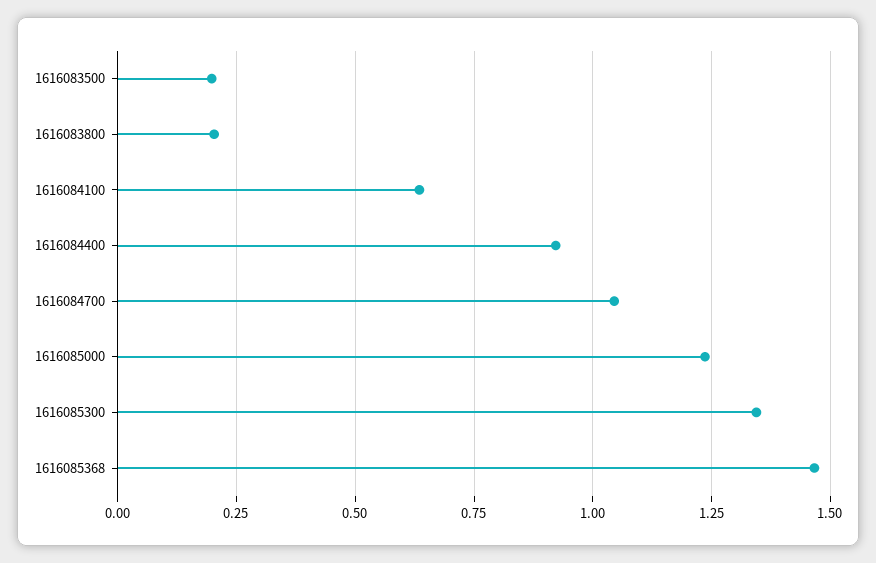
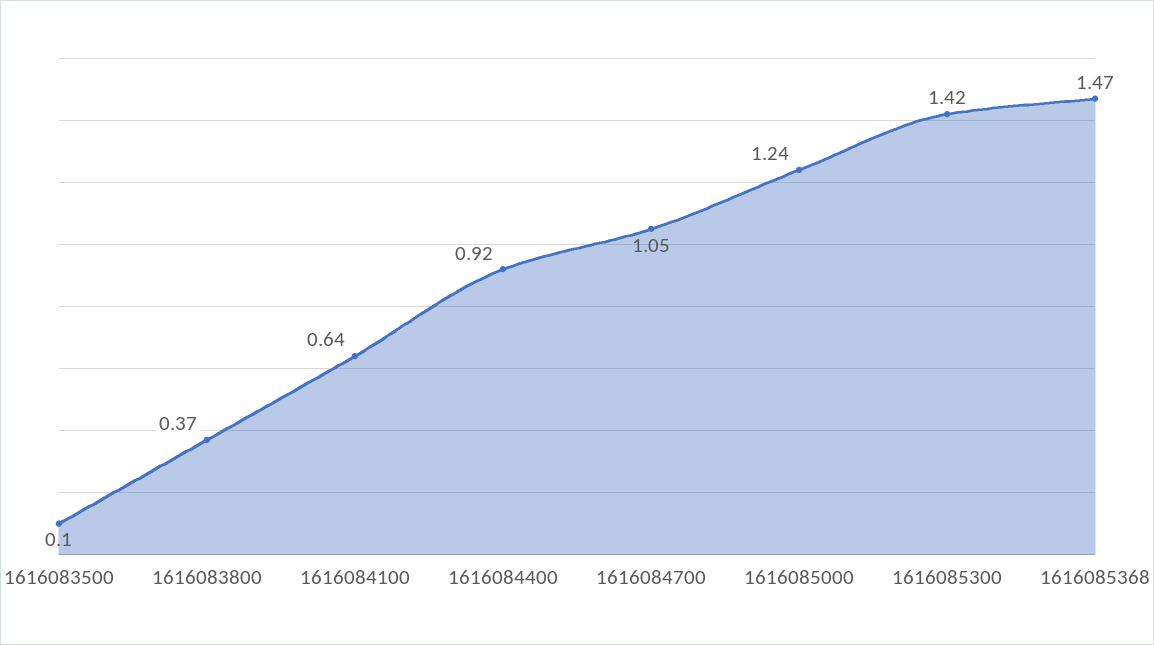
  {
-   "1616083500": 0.2,
+   "1616083500": 0.1,
-   "1616083800": 0.2,
+   "1616083800": 0.37,
    "1616084100": 0.64,
    "1616084400": 0.92,
    "1616084700": 1.05,
    "1616085000": 1.24,
-   "1616085300": 1.35,
+   "1616085300": 1.42,
    "1616085368": 1.47
  }

